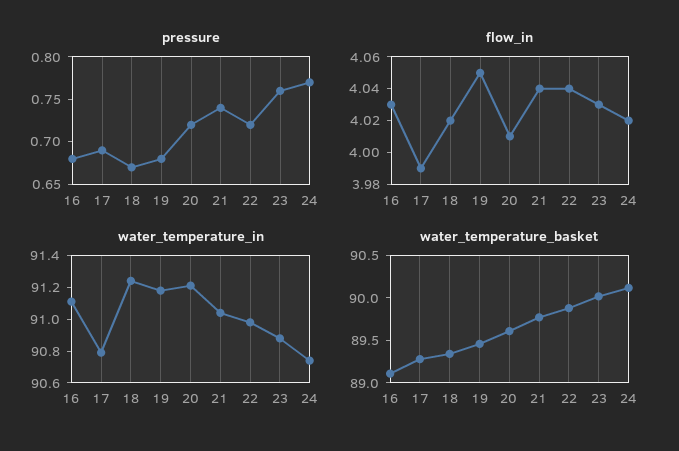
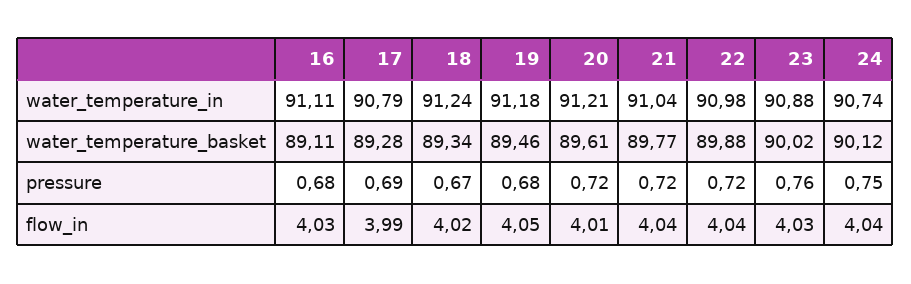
  {
    "pressure": {
      "16": 0.68,
      "17": 0.69,
      "18": 0.67,
      "19": 0.68,
      "20": 0.72,
-     "21": 0.74,
+     "21": 0.72,
      "22": 0.72,
      "23": 0.76,
-     "24": 0.77
+     "24": 0.75
    },
    "flow_in": {
      "16": 4.03,
      "17": 3.99,
      "18": 4.02,
      "19": 4.05,
      "20": 4.01,
      "21": 4.04,
      "22": 4.04,
      "23": 4.03,
-     "24": 4.02
+     "24": 4.04
    },
    "water_temperature_in": {
      "16": 91.11,
      "17": 90.79,
      "18": 91.24,
      "19": 91.18,
      "20": 91.21,
      "21": 91.04,
      "22": 90.98,
      "23": 90.88,
      "24": 90.74
    },
    "water_temperature_basket": {
      "16": 89.11,
      "17": 89.28,
      "18": 89.34,
      "19": 89.46,
      "20": 89.61,
      "21": 89.77,
      "22": 89.88,
      "23": 90.02,
      "24": 90.12
    }
  }

